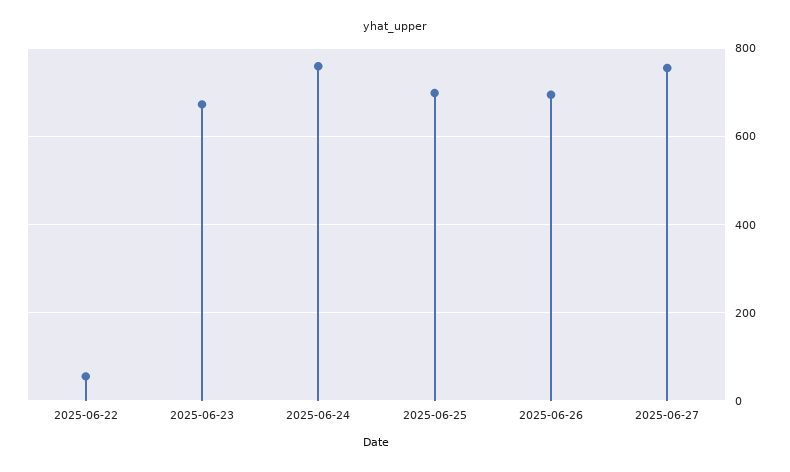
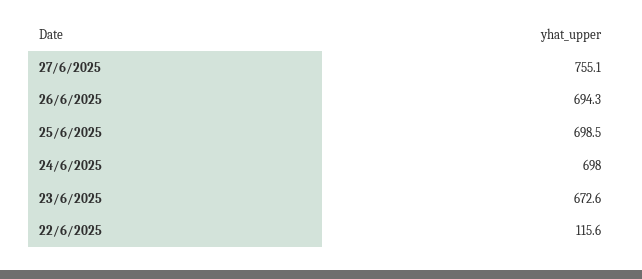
  {
-   "2025-06-22": 60,
+   "2025-06-22": 115.6,
    "2025-06-23": 672.6,
-   "2025-06-24": 760,
+   "2025-06-24": 698,
    "2025-06-25": 698.5,
    "2025-06-26": 694.3,
    "2025-06-27": 755.1
  }

